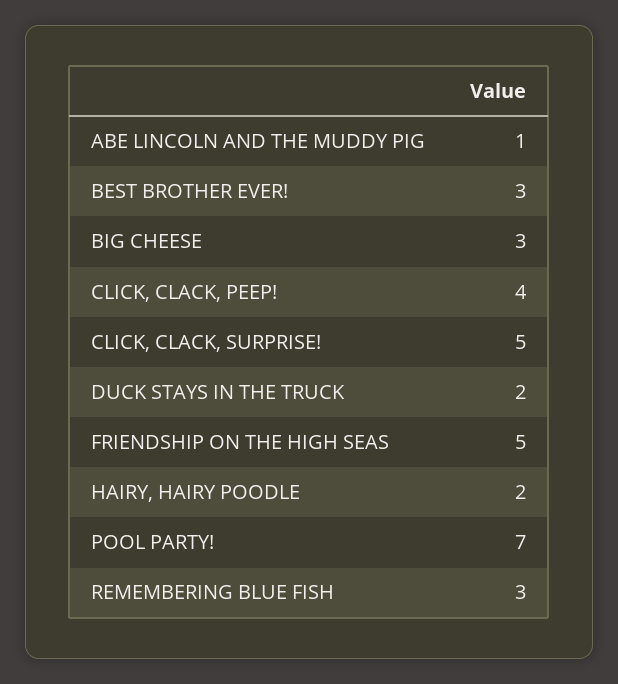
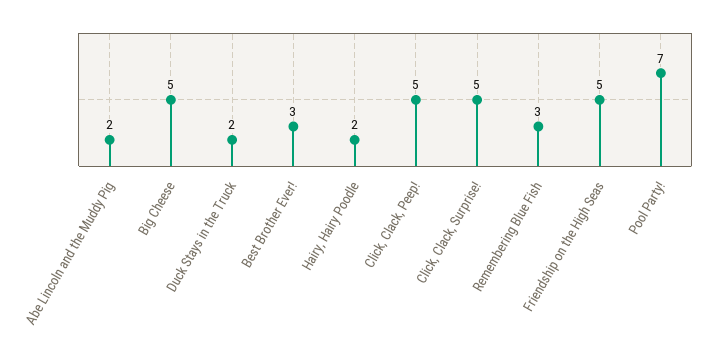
  {
-   "ABE LINCOLN AND THE MUDDY PIG": 1,
+   "ABE LINCOLN AND THE MUDDY PIG": 2,
    "BEST BROTHER EVER!": 3,
-   "BIG CHEESE": 3,
+   "BIG CHEESE": 5,
-   "CLICK, CLACK, PEEP!": 4,
+   "CLICK, CLACK, PEEP!": 5,
    "CLICK, CLACK, SURPRISE!": 5,
    "DUCK STAYS IN THE TRUCK": 2,
    "FRIENDSHIP ON THE HIGH SEAS": 5,
    "HAIRY, HAIRY POODLE": 2,
    "POOL PARTY!": 7,
    "REMEMBERING BLUE FISH": 3
  }

